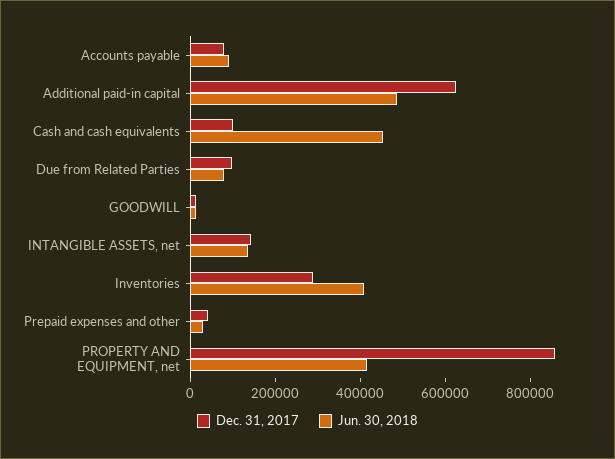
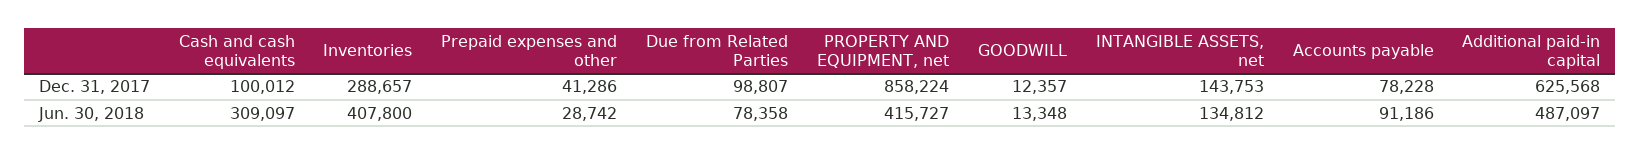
  {
    "Dec. 31, 2017": {
      "Accounts payable": 78228,
      "Additional paid-in capital": 625568,
      "Cash and cash equivalents": 100012,
      "Due from Related Parties": 98807,
      "GOODWILL": 12357,
      "INTANGIBLE ASSETS, net": 143753,
      "Inventories": 288657,
      "Prepaid expenses and other": 41286,
      "PROPERTY AND EQUIPMENT, net": 858224
    },
    "Jun. 30, 2018": {
      "Accounts payable": 91186,
      "Additional paid-in capital": 487097,
-     "Cash and cash equivalents": 450000,
+     "Cash and cash equivalents": 309097,
      "Due from Related Parties": 78358,
      "GOODWILL": 13348,
      "INTANGIBLE ASSETS, net": 134812,
      "Inventories": 407800,
      "Prepaid expenses and other": 28742,
      "PROPERTY AND EQUIPMENT, net": 415727
    }
  }

